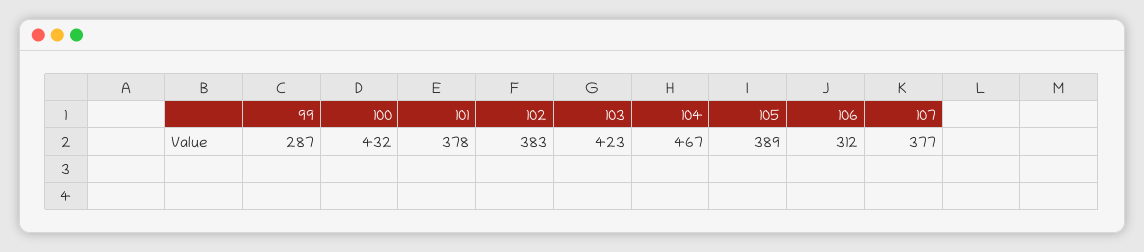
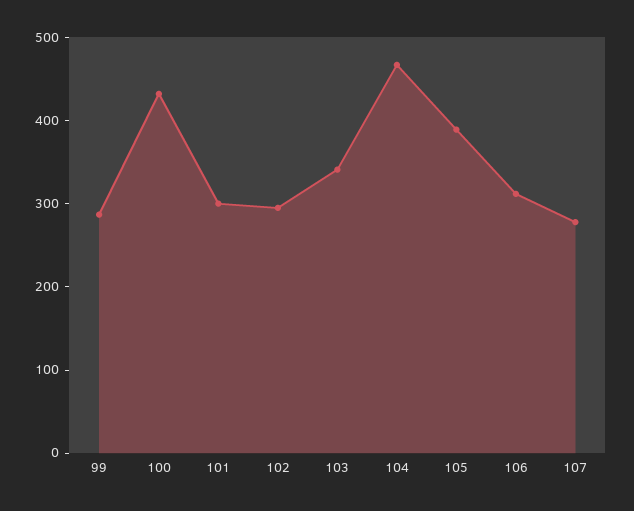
  {
    "99": 287,
    "100": 432,
-   "101": 378,
+   "101": 300,
-   "102": 383,
+   "102": 300,
-   "103": 423,
+   "103": 340,
    "104": 467,
    "105": 389,
    "106": 312,
-   "107": 377
+   "107": 280
  }

